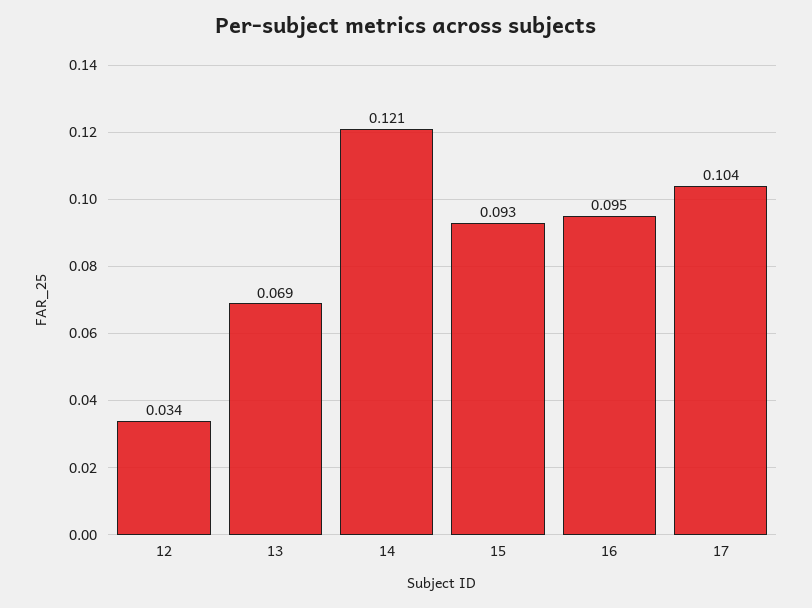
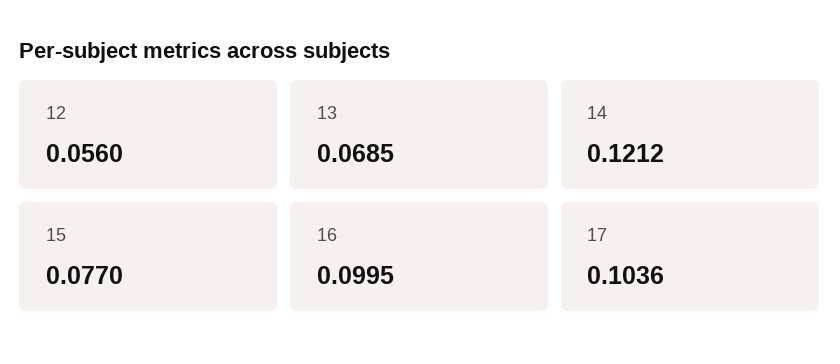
  {
-   "12": 0.034,
+   "12": 0.056,
    "13": 0.0685,
    "14": 0.1212,
-   "15": 0.093,
+   "15": 0.077,
-   "16": 0.095,
+   "16": 0.0995,
    "17": 0.1036
  }

